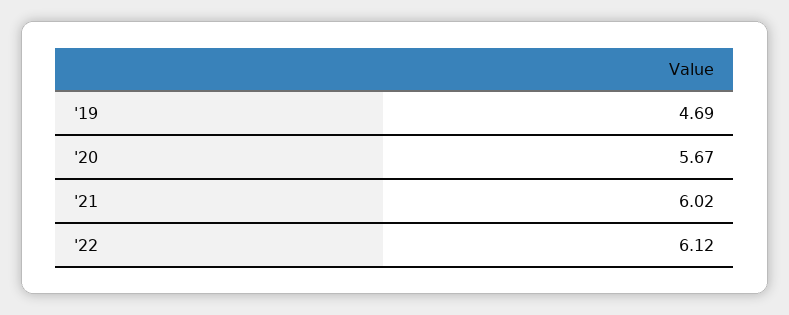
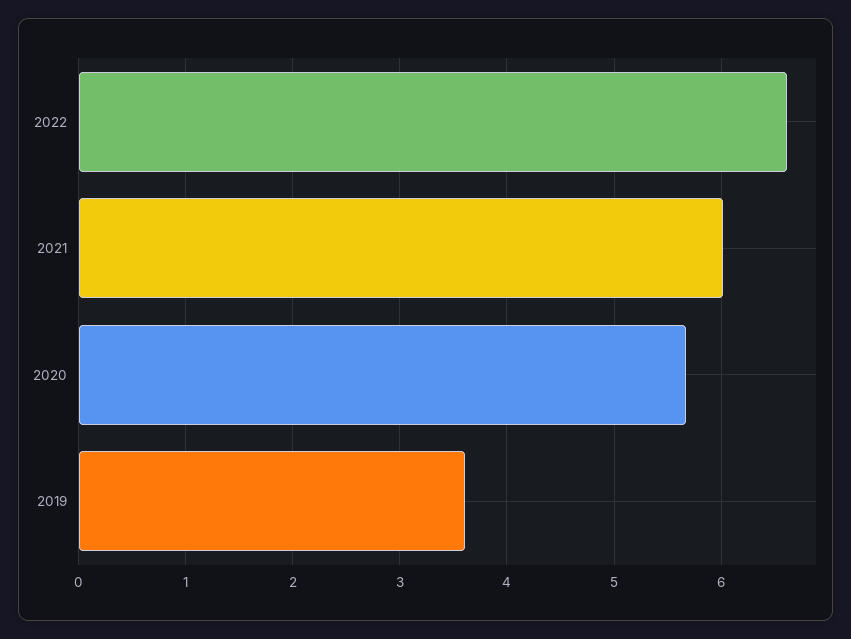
  {
-   "'19": 4.69,
+   "'19": 3.6,
    "'20": 5.67,
    "'21": 6.02,
-   "'22": 6.12
+   "'22": 6.6
  }

